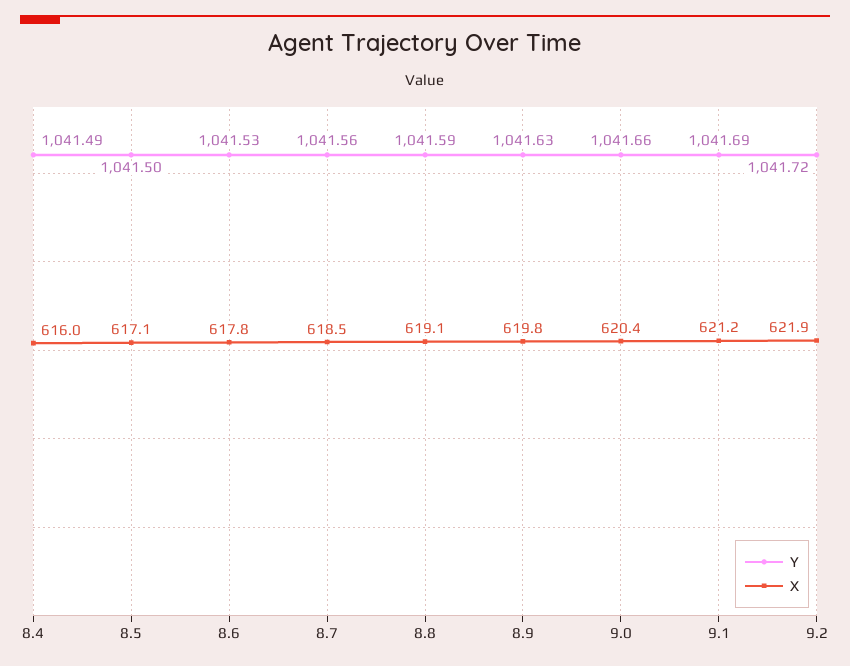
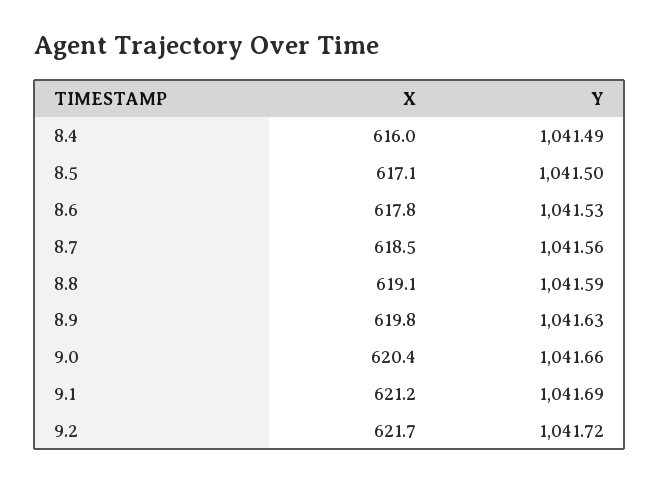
  {
    "Y": {
      "8.4": 1041.49,
      "8.5": 1041.5,
      "8.6": 1041.53,
      "8.7": 1041.56,
      "8.8": 1041.59,
      "8.9": 1041.63,
      "9.0": 1041.66,
      "9.1": 1041.69,
      "9.2": 1041.72
    },
    "X": {
      "8.4": 616,
      "8.5": 617.1,
      "8.6": 617.8,
      "8.7": 618.5,
      "8.8": 619.1,
      "8.9": 619.8,
      "9.0": 620.4,
      "9.1": 621.2,
-     "9.2": 621.9
+     "9.2": 621.7
    }
  }

